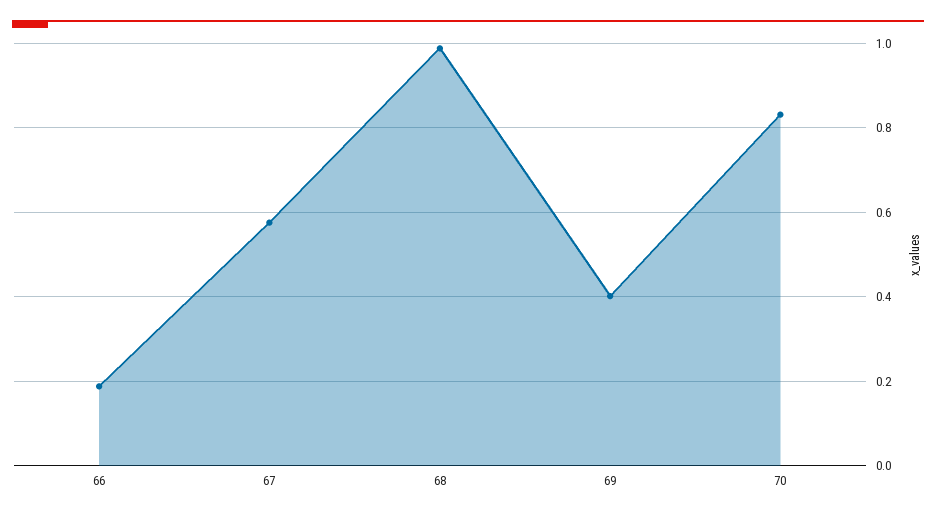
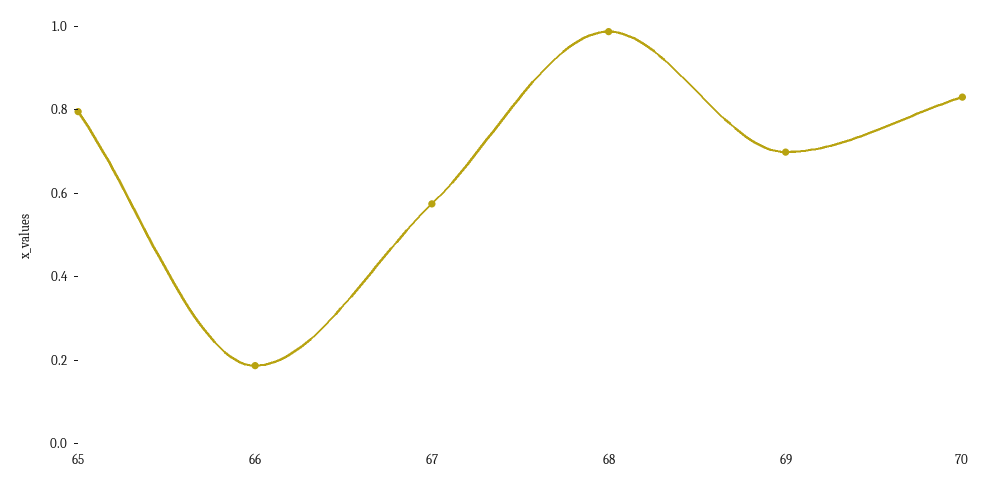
  {
    "66": 0.18,
    "67": 0.58,
    "68": 0.98,
-   "69": 0.4,
+   "69": 0.7,
-   "70": 0.84
+   "70": 0.84,
+   "65": 0.8
  }

